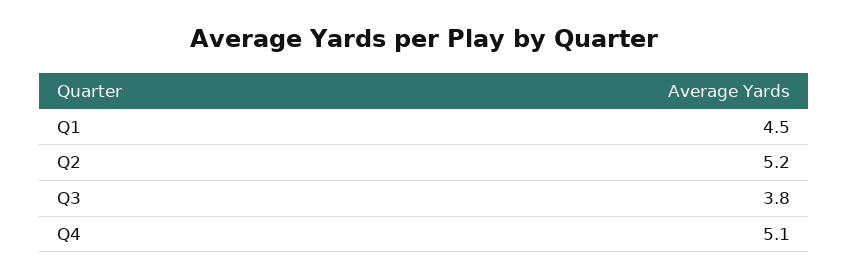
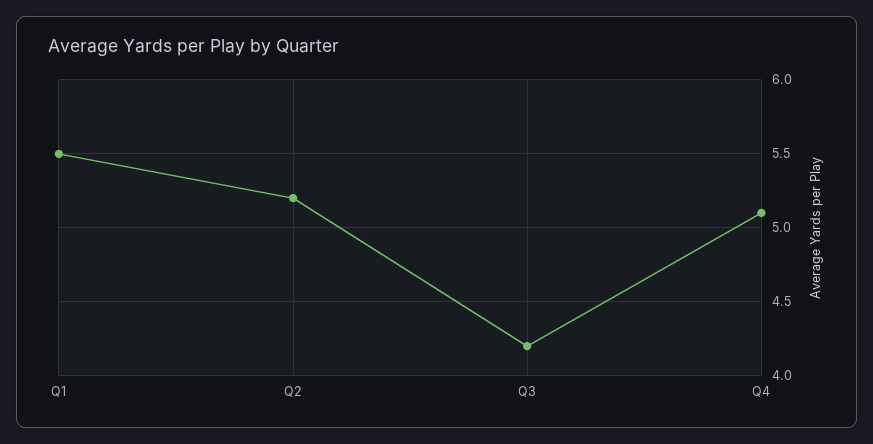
  {
-   "Q1": 4.5,
+   "Q1": 5.5,
    "Q2": 5.2,
-   "Q3": 3.8,
+   "Q3": 4.2,
    "Q4": 5.1
  }

